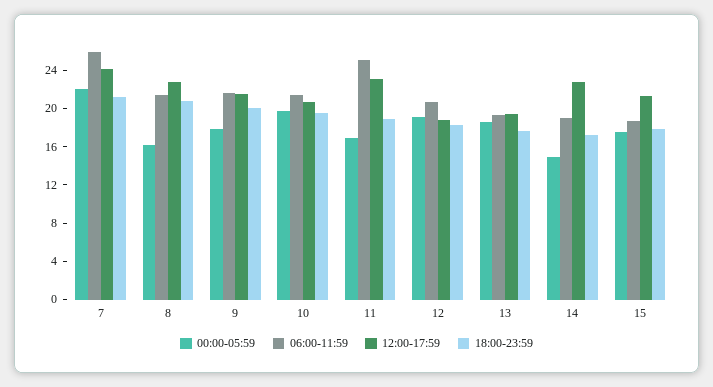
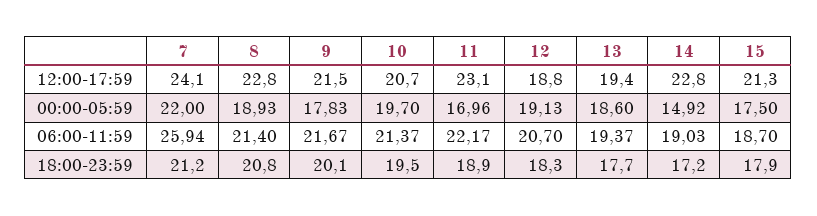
  {
    "00:00-05:59": {
      "7": 22,
-     "8": 16,
+     "8": 18.93,
      "9": 17.83,
      "10": 19.7,
      "11": 16.96,
      "12": 19.13,
      "13": 18.6,
      "14": 14.92,
      "15": 17.5
    },
    "06:00-11:59": {
      "7": 25.94,
      "8": 21.4,
      "9": 21.67,
      "10": 21.37,
-     "11": 25,
+     "11": 22.17,
      "12": 20.7,
      "13": 19.37,
      "14": 19.03,
      "15": 18.7
    },
    "12:00-17:59": {
      "7": 24.1,
      "8": 22.8,
      "9": 21.5,
      "10": 20.7,
      "11": 23.1,
      "12": 18.8,
      "13": 19.4,
      "14": 22.8,
      "15": 21.3
    },
    "18:00-23:59": {
      "7": 21.2,
      "8": 20.8,
      "9": 20.1,
      "10": 19.5,
      "11": 18.9,
      "12": 18.3,
      "13": 17.7,
      "14": 17.2,
      "15": 17.9
    }
  }

